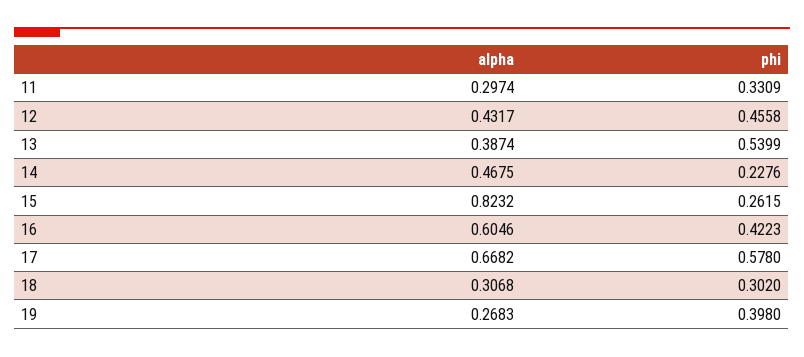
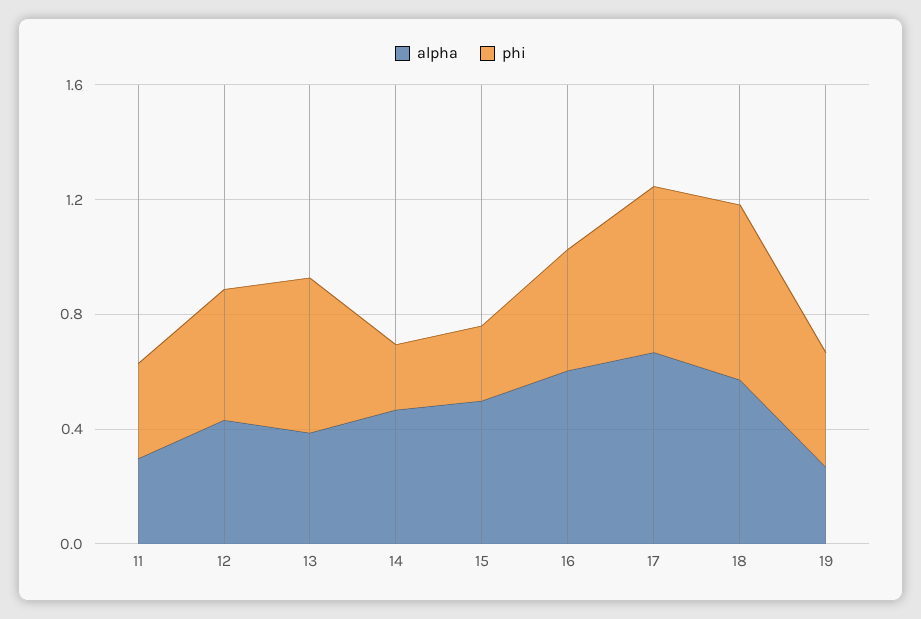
  {
    "alpha": {
      "11": 0.2974,
      "12": 0.4317,
      "13": 0.3874,
      "14": 0.4675,
-     "15": 0.8232,
+     "15": 0.5,
      "16": 0.6046,
      "17": 0.6682,
-     "18": 0.3068,
+     "18": 0.6,
      "19": 0.2683
    },
    "phi": {
      "11": 0.3309,
      "12": 0.4558,
      "13": 0.5399,
      "14": 0.2276,
      "15": 0.2615,
      "16": 0.4223,
      "17": 0.578,
-     "18": 0.302,
+     "18": 0.6,
      "19": 0.398
    }
  }

